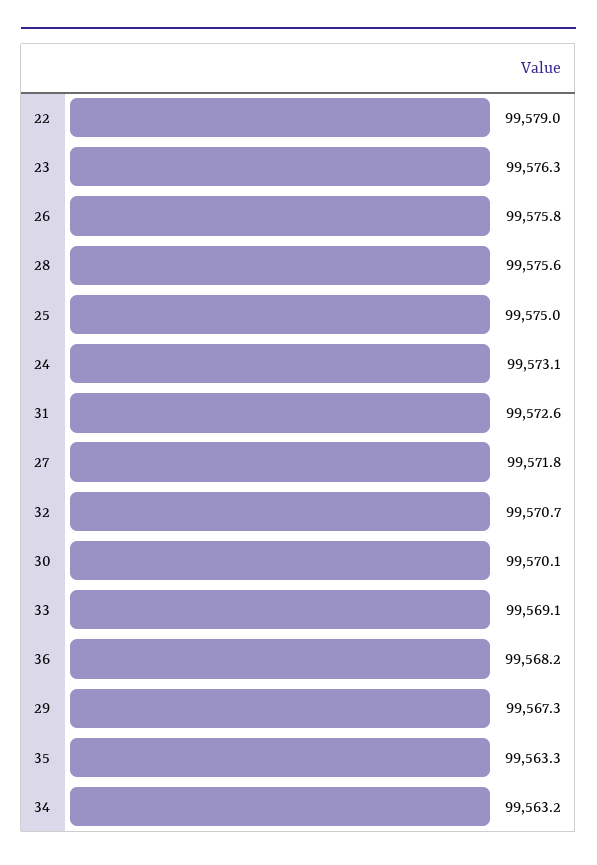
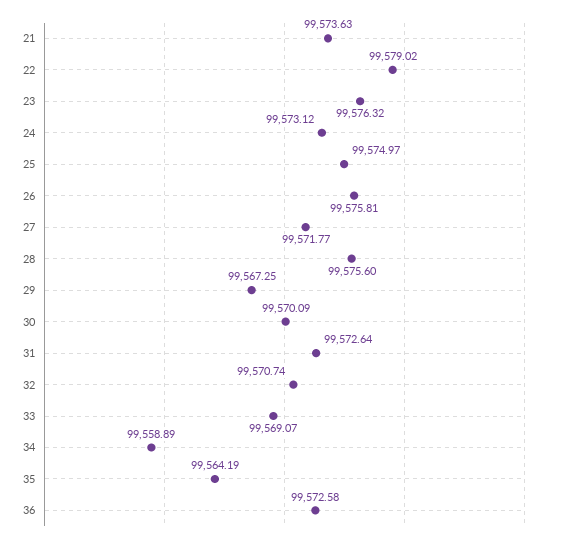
  {
    "22": 99579.02,
    "23": 99576.32,
    "26": 99575.81,
    "28": 99575.6,
    "25": 99574.97,
    "24": 99573.12,
    "31": 99572.64,
    "27": 99571.77,
    "32": 99570.74,
    "30": 99570.09,
    "33": 99569.07,
-   "36": 99568.2,
+   "36": 99572.58,
    "29": 99567.25,
-   "35": 99563.3,
+   "35": 99564.19,
-   "34": 99563.2
+   "34": 99558.89,
+   "21": 99573.63
  }

